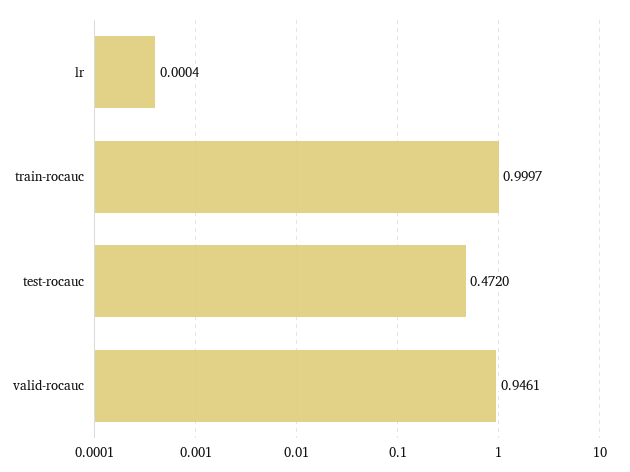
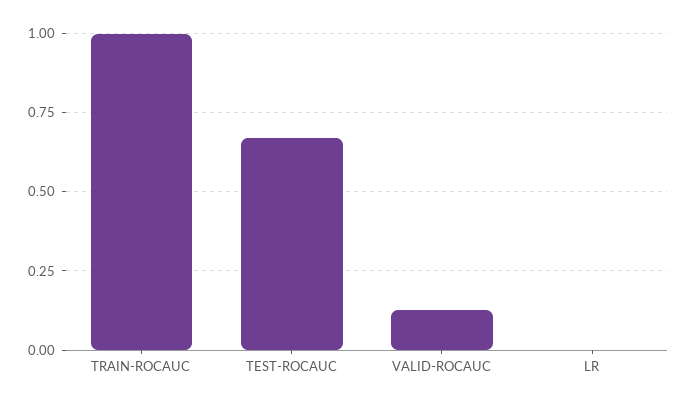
  {
    "lr": 0.0004,
    "train-rocauc": 0.9997,
-   "test-rocauc": 0.472,
+   "test-rocauc": 0.675,
-   "valid-rocauc": 0.9461
+   "valid-rocauc": 0.125
  }

